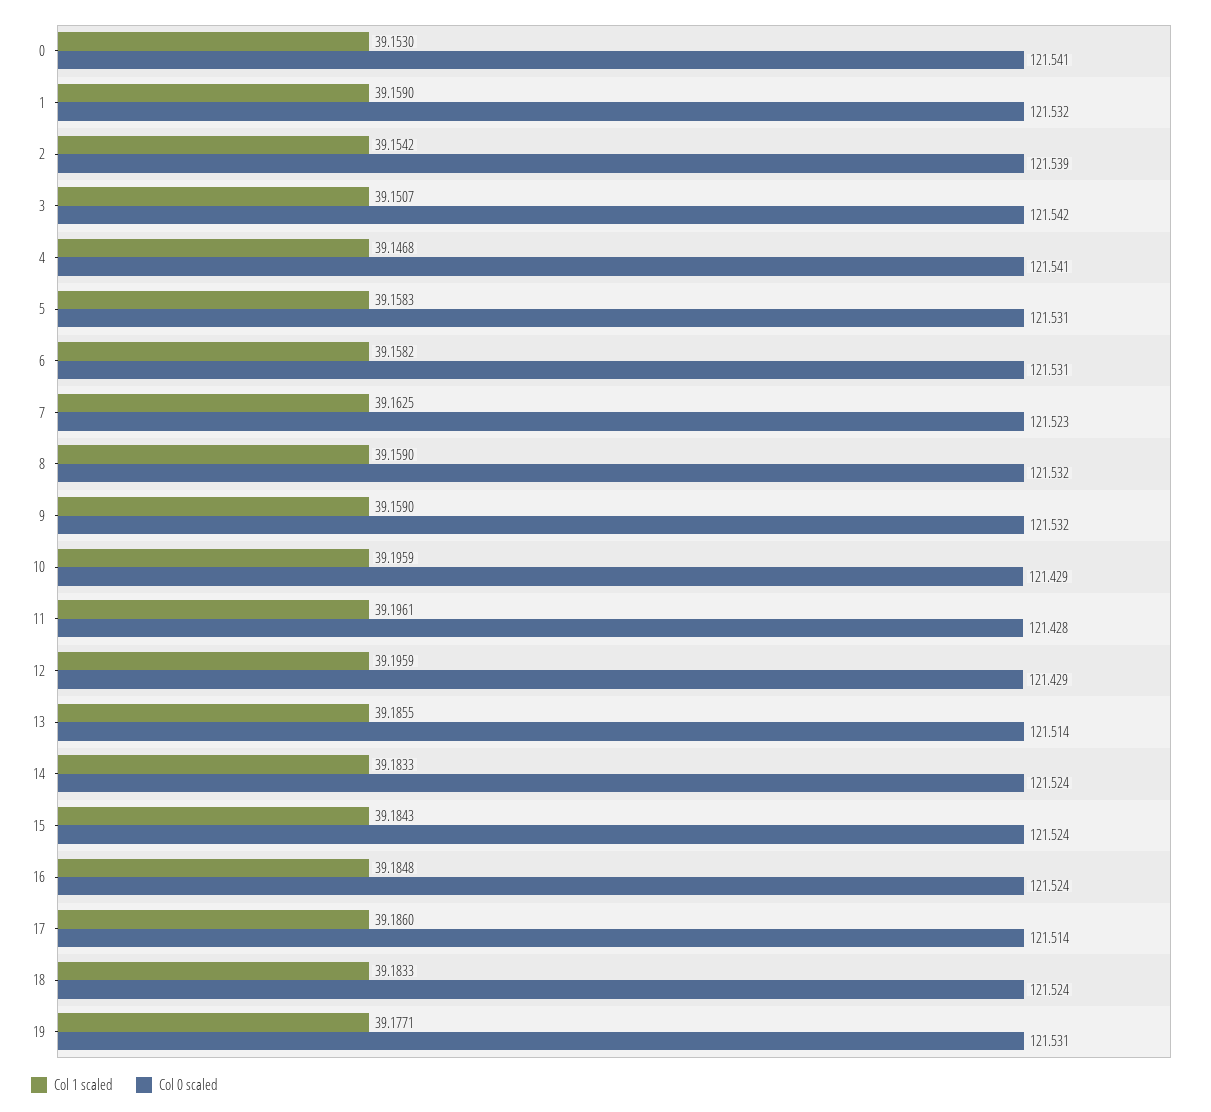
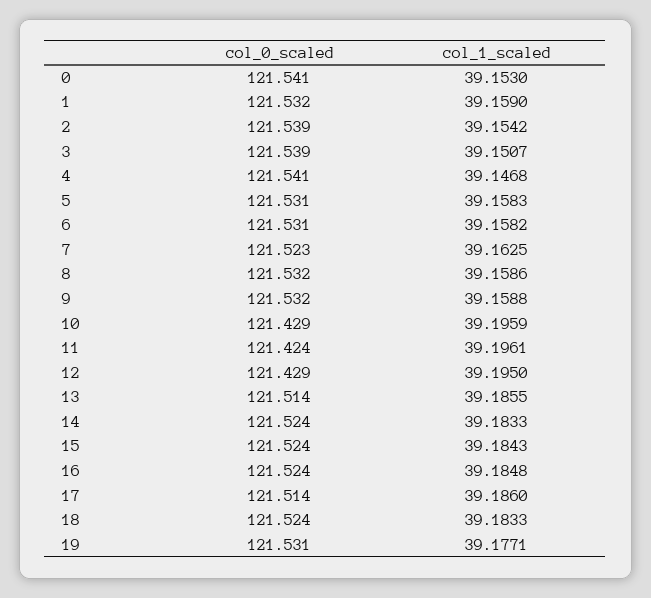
  {
    "Col 1 scaled": {
      "0": 39.153,
      "1": 39.159,
      "2": 39.1542,
      "3": 39.1507,
      "4": 39.1468,
      "5": 39.1583,
      "6": 39.1582,
      "7": 39.1625,
-     "8": 39.159,
+     "8": 39.1586,
-     "9": 39.159,
+     "9": 39.1588,
      "10": 39.1959,
      "11": 39.1961,
-     "12": 39.1959,
+     "12": 39.195,
      "13": 39.1855,
      "14": 39.1833,
      "15": 39.1843,
      "16": 39.1848,
      "17": 39.186,
      "18": 39.1833,
      "19": 39.1771
    },
    "Col 0 scaled": {
      "0": 121.541,
      "1": 121.532,
      "2": 121.539,
-     "3": 121.542,
+     "3": 121.539,
      "4": 121.541,
      "5": 121.531,
      "6": 121.531,
      "7": 121.523,
      "8": 121.532,
      "9": 121.532,
      "10": 121.429,
-     "11": 121.428,
+     "11": 121.424,
      "12": 121.429,
      "13": 121.514,
      "14": 121.524,
      "15": 121.524,
      "16": 121.524,
      "17": 121.514,
      "18": 121.524,
      "19": 121.531
    }
  }

